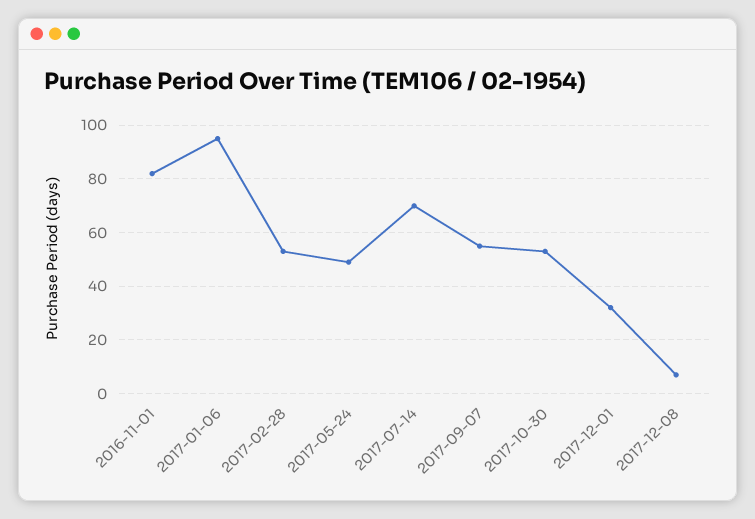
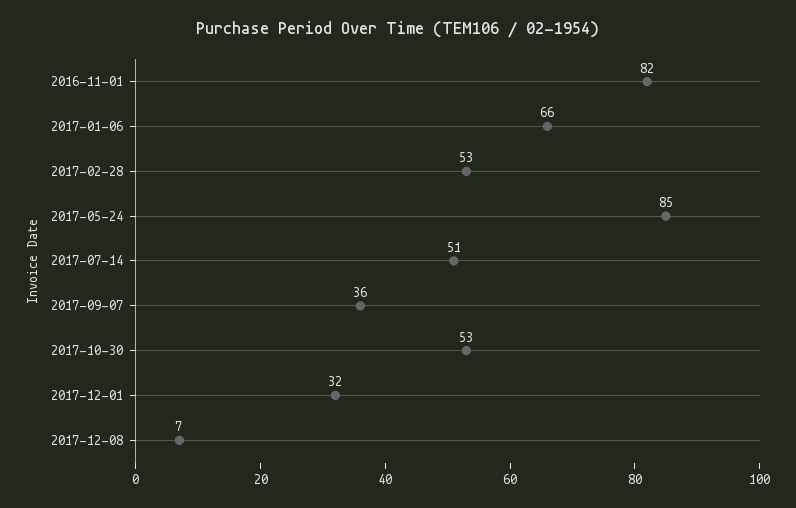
  {
    "2016-11-01": 82,
-   "2017-01-06": 95,
+   "2017-01-06": 66,
    "2017-02-28": 53,
-   "2017-05-24": 50,
+   "2017-05-24": 85,
-   "2017-07-14": 70,
+   "2017-07-14": 51,
-   "2017-09-07": 55,
+   "2017-09-07": 36,
    "2017-10-30": 53,
    "2017-12-01": 32,
    "2017-12-08": 7
  }

